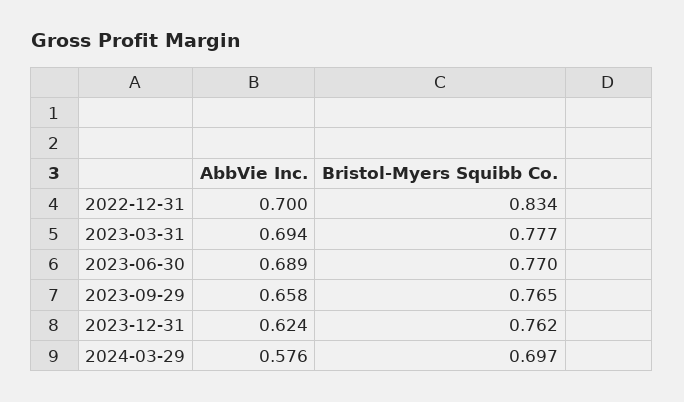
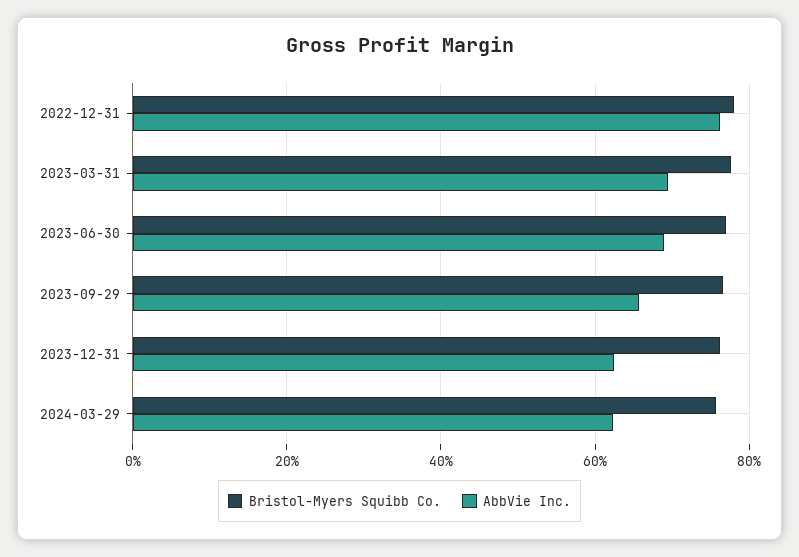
  {
    "AbbVie Inc.": {
-     "2022-12-31": 0.7,
+     "2022-12-31": 0.76,
      "2023-03-31": 0.694,
      "2023-06-30": 0.689,
      "2023-09-29": 0.658,
      "2023-12-31": 0.624,
-     "2024-03-29": 0.576
+     "2024-03-29": 0.62
    },
    "Bristol-Myers Squibb Co.": {
-     "2022-12-31": 0.834,
+     "2022-12-31": 0.78,
      "2023-03-31": 0.777,
      "2023-06-30": 0.77,
      "2023-09-29": 0.765,
      "2023-12-31": 0.762,
-     "2024-03-29": 0.697
+     "2024-03-29": 0.76
    }
  }

